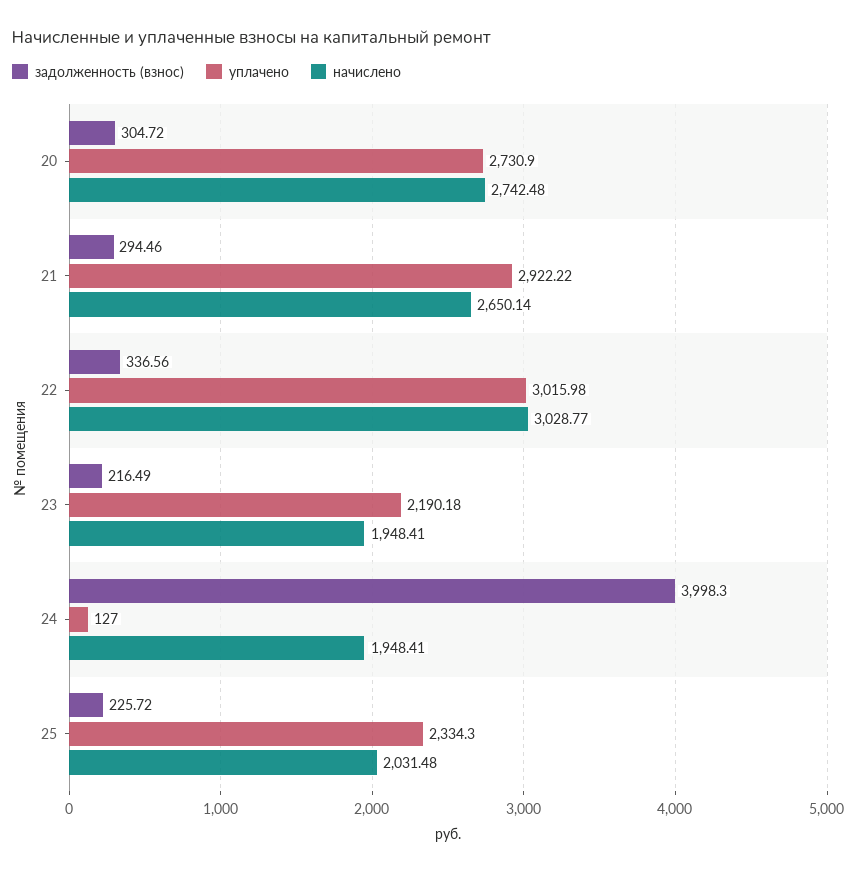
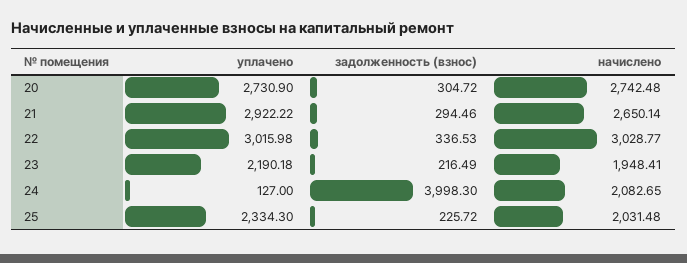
  {
    "задолженность (взнос)": {
      "20": 304.72,
      "21": 294.46,
-     "22": 336.56,
+     "22": 336.53,
      "23": 216.49,
      "24": 3998.3,
      "25": 225.72
    },
    "уплачено": {
      "20": 2730.9,
      "21": 2922.22,
      "22": 3015.98,
      "23": 2190.18,
      "24": 127,
      "25": 2334.3
    },
    "начислено": {
      "20": 2742.48,
      "21": 2650.14,
      "22": 3028.77,
      "23": 1948.41,
-     "24": 1948.41,
+     "24": 2082.65,
      "25": 2031.48
    }
  }

